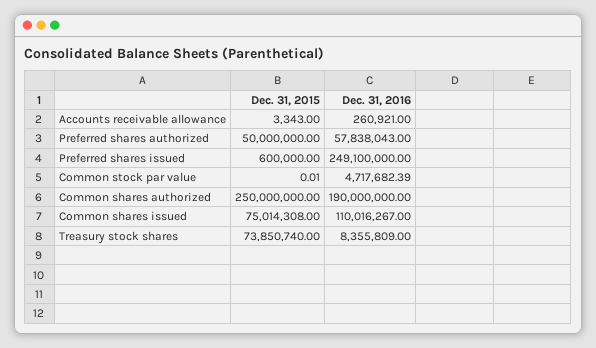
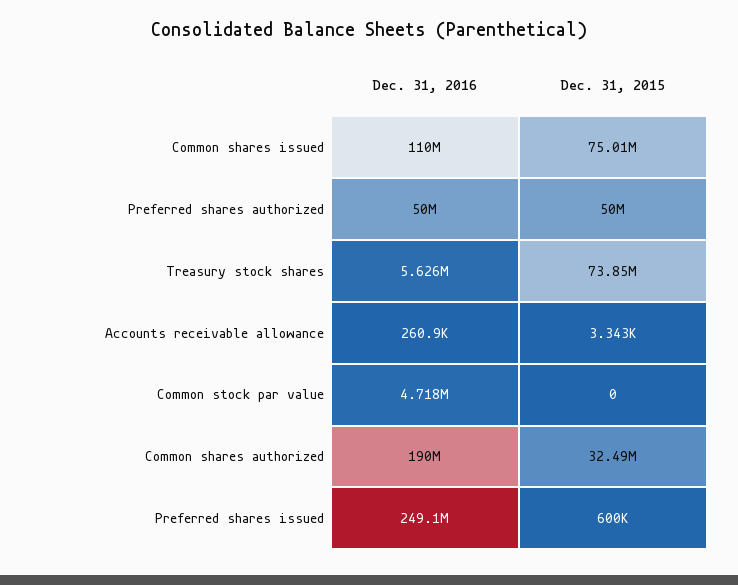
  {
    "Dec. 31, 2015": {
      "Accounts receivable allowance": 3343,
      "Preferred shares authorized": 50000000,
      "Preferred shares issued": 600000,
      "Common stock par value": 0.01,
-     "Common shares authorized": 250000000,
+     "Common shares authorized": 32490000,
      "Common shares issued": 75014308,
      "Treasury stock shares": 73850740
    },
    "Dec. 31, 2016": {
      "Accounts receivable allowance": 260921,
-     "Preferred shares authorized": 57838043,
+     "Preferred shares authorized": 50000000,
      "Preferred shares issued": 249100000,
      "Common stock par value": 4717682.39,
      "Common shares authorized": 190000000,
      "Common shares issued": 110016267,
-     "Treasury stock shares": 8355809
+     "Treasury stock shares": 5626000
    }
  }

